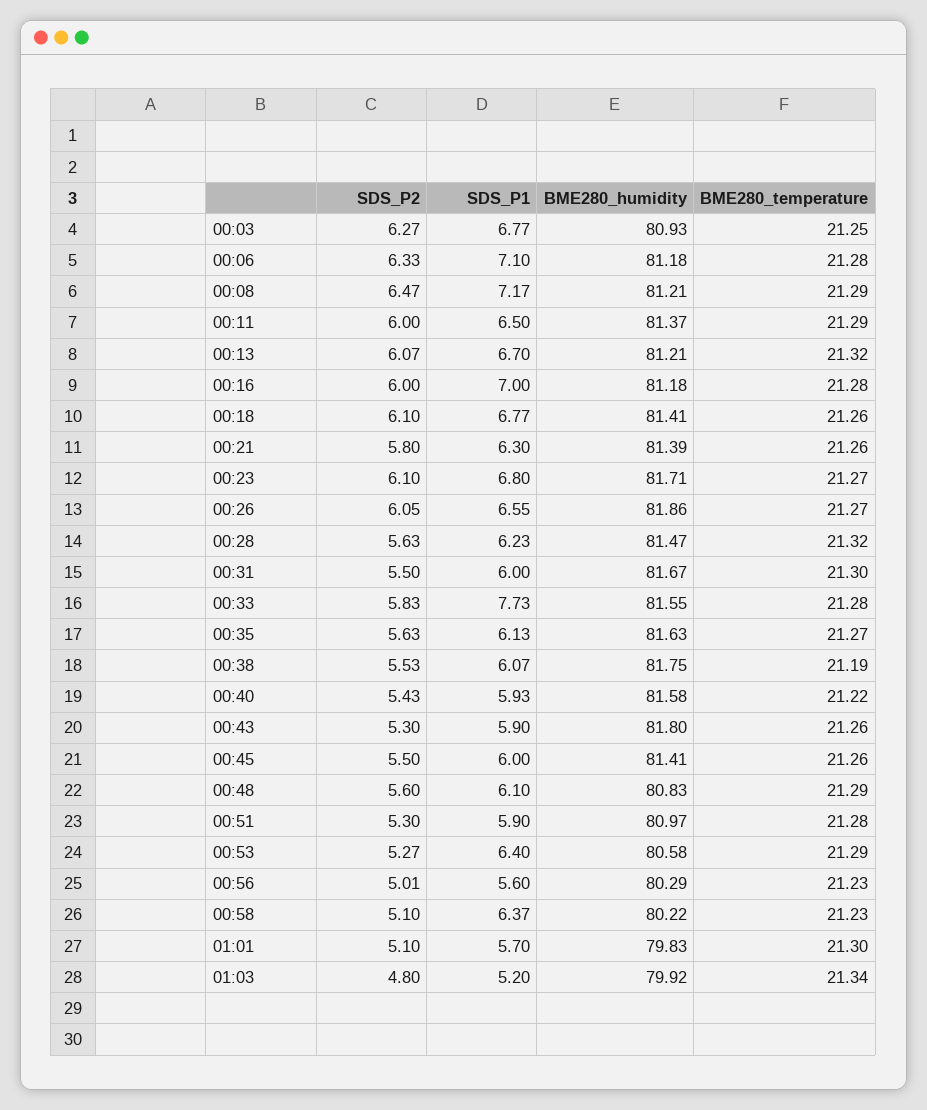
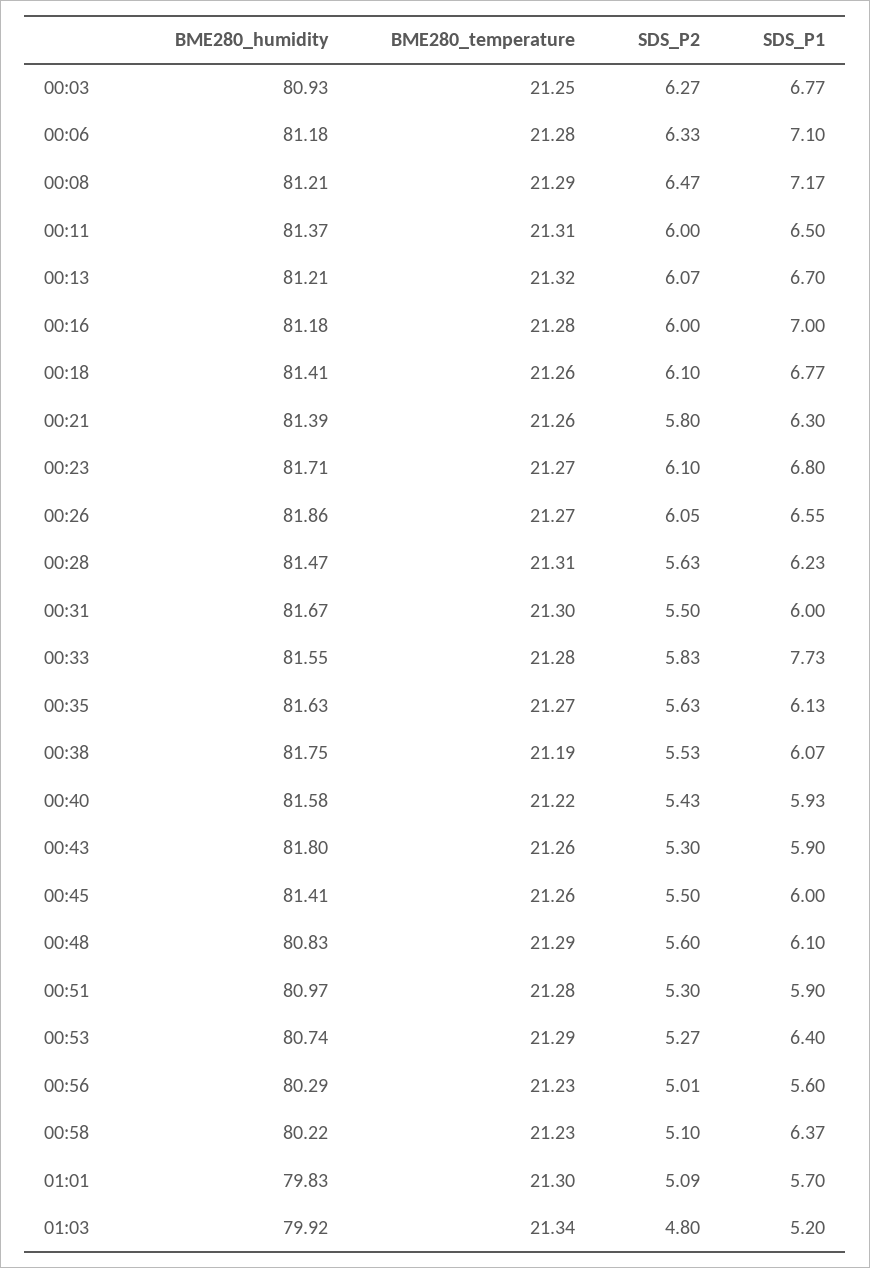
  {
    "SDS_P2": {
      "00:03": 6.27,
      "00:06": 6.33,
      "00:08": 6.47,
      "00:11": 6,
      "00:13": 6.07,
      "00:16": 6,
      "00:18": 6.1,
      "00:21": 5.8,
      "00:23": 6.1,
      "00:26": 6.05,
      "00:28": 5.63,
      "00:31": 5.5,
      "00:33": 5.83,
      "00:35": 5.63,
      "00:38": 5.53,
      "00:40": 5.43,
      "00:43": 5.3,
      "00:45": 5.5,
      "00:48": 5.6,
      "00:51": 5.3,
      "00:53": 5.27,
      "00:56": 5.01,
      "00:58": 5.1,
-     "01:01": 5.1,
+     "01:01": 5.09,
      "01:03": 4.8
    },
    "SDS_P1": {
      "00:03": 6.77,
      "00:06": 7.1,
      "00:08": 7.17,
      "00:11": 6.5,
      "00:13": 6.7,
      "00:16": 7,
      "00:18": 6.77,
      "00:21": 6.3,
      "00:23": 6.8,
      "00:26": 6.55,
      "00:28": 6.23,
      "00:31": 6,
      "00:33": 7.73,
      "00:35": 6.13,
      "00:38": 6.07,
      "00:40": 5.93,
      "00:43": 5.9,
      "00:45": 6,
      "00:48": 6.1,
      "00:51": 5.9,
      "00:53": 6.4,
      "00:56": 5.6,
      "00:58": 6.37,
      "01:01": 5.7,
      "01:03": 5.2
    },
    "BME280_humidity": {
      "00:03": 80.93,
      "00:06": 81.18,
      "00:08": 81.21,
      "00:11": 81.37,
      "00:13": 81.21,
      "00:16": 81.18,
      "00:18": 81.41,
      "00:21": 81.39,
      "00:23": 81.71,
      "00:26": 81.86,
      "00:28": 81.47,
      "00:31": 81.67,
      "00:33": 81.55,
      "00:35": 81.63,
      "00:38": 81.75,
      "00:40": 81.58,
      "00:43": 81.8,
      "00:45": 81.41,
      "00:48": 80.83,
      "00:51": 80.97,
-     "00:53": 80.58,
+     "00:53": 80.74,
      "00:56": 80.29,
      "00:58": 80.22,
      "01:01": 79.83,
      "01:03": 79.92
    },
    "BME280_temperature": {
      "00:03": 21.25,
      "00:06": 21.28,
      "00:08": 21.29,
-     "00:11": 21.29,
+     "00:11": 21.31,
      "00:13": 21.32,
      "00:16": 21.28,
      "00:18": 21.26,
      "00:21": 21.26,
      "00:23": 21.27,
      "00:26": 21.27,
-     "00:28": 21.32,
+     "00:28": 21.31,
      "00:31": 21.3,
      "00:33": 21.28,
      "00:35": 21.27,
      "00:38": 21.19,
      "00:40": 21.22,
      "00:43": 21.26,
      "00:45": 21.26,
      "00:48": 21.29,
      "00:51": 21.28,
      "00:53": 21.29,
      "00:56": 21.23,
      "00:58": 21.23,
      "01:01": 21.3,
      "01:03": 21.34
    }
  }

